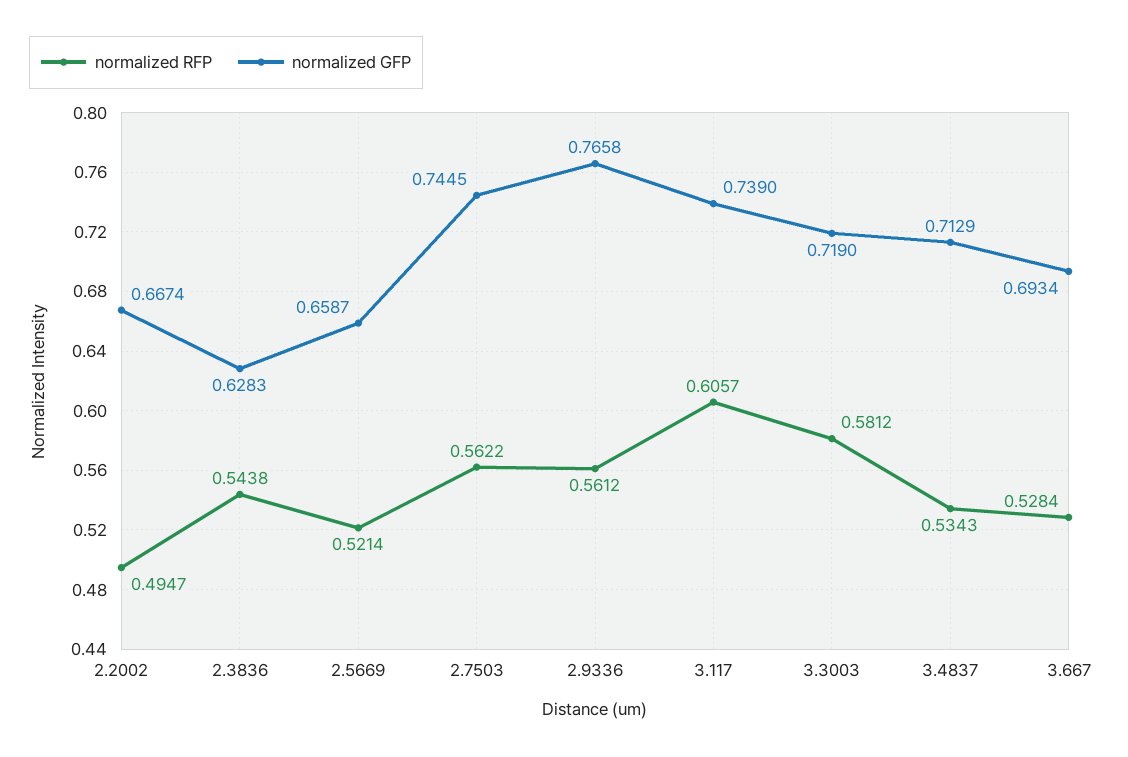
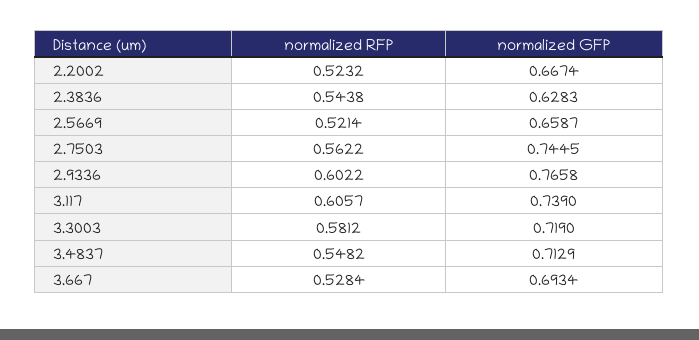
  {
    "normalized RFP": {
-     "2.2002": 0.4947,
+     "2.2002": 0.5232,
      "2.3836": 0.5438,
      "2.5669": 0.5214,
      "2.7503": 0.5622,
-     "2.9336": 0.5612,
+     "2.9336": 0.6022,
      "3.117": 0.6057,
      "3.3003": 0.5812,
-     "3.4837": 0.5343,
+     "3.4837": 0.5482,
      "3.667": 0.5284
    },
    "normalized GFP": {
      "2.2002": 0.6674,
      "2.3836": 0.6283,
      "2.5669": 0.6587,
      "2.7503": 0.7445,
      "2.9336": 0.7658,
      "3.117": 0.739,
      "3.3003": 0.719,
      "3.4837": 0.7129,
      "3.667": 0.6934
    }
  }

